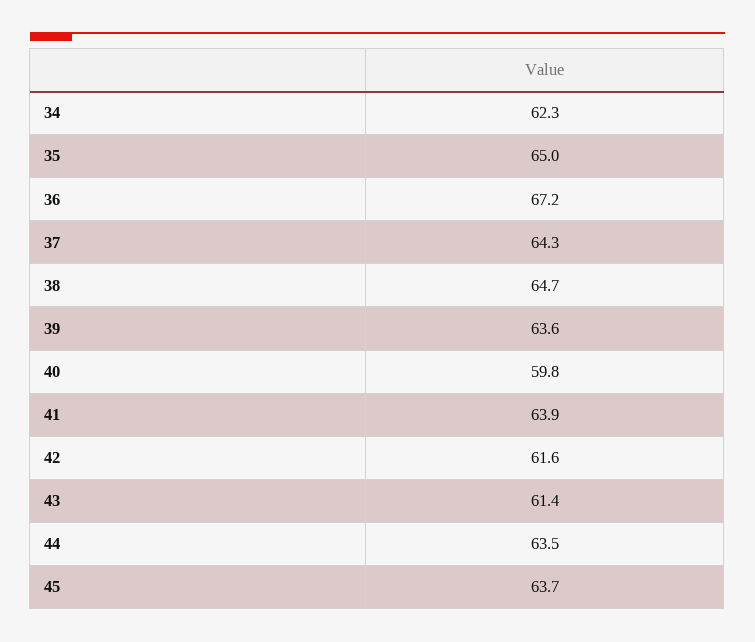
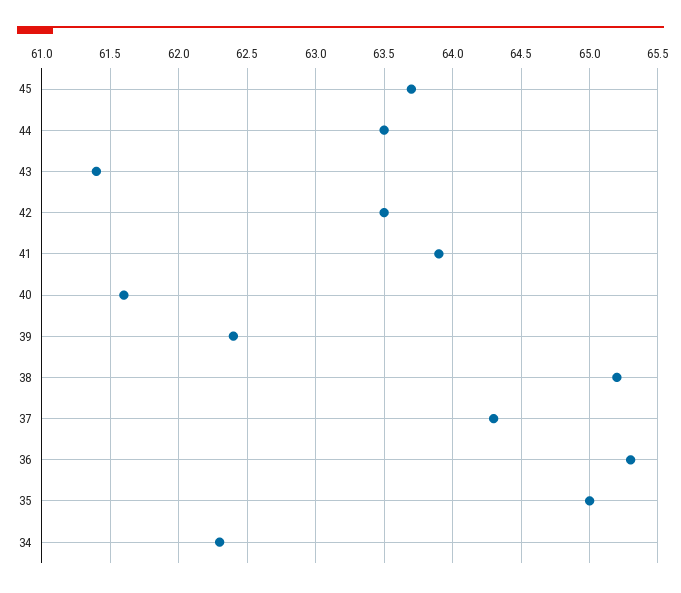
  {
    "34": 62.3,
    "35": 65,
-   "36": 67.2,
+   "36": 65.3,
    "37": 64.3,
-   "38": 64.7,
+   "38": 65.2,
-   "39": 63.6,
+   "39": 62.4,
-   "40": 59.8,
+   "40": 61.6,
    "41": 63.9,
-   "42": 61.6,
+   "42": 63.5,
    "43": 61.4,
    "44": 63.5,
    "45": 63.7
  }

